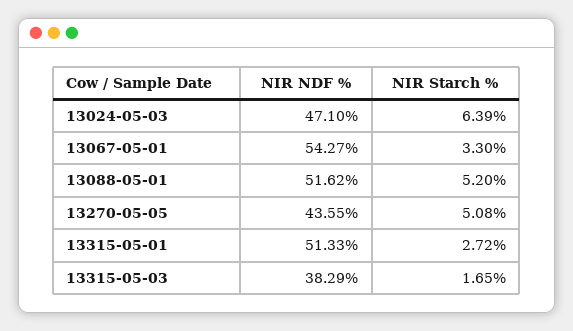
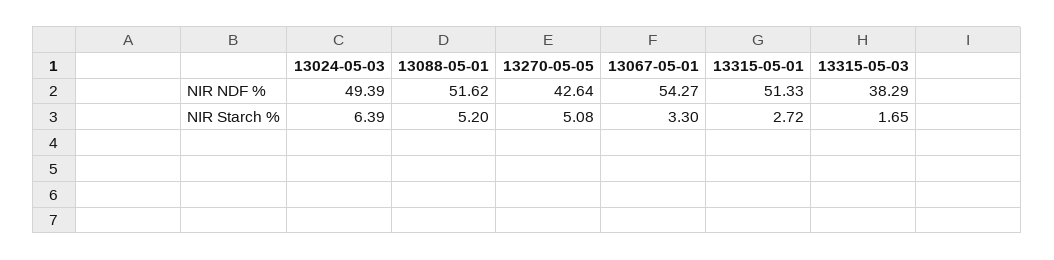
  {
    "NIR NDF %": {
-     "13024-05-03": 47.1,
+     "13024-05-03": 49.39,
      "13067-05-01": 54.27,
      "13088-05-01": 51.62,
-     "13270-05-05": 43.55,
+     "13270-05-05": 42.64,
      "13315-05-01": 51.33,
      "13315-05-03": 38.29
    },
    "NIR Starch %": {
      "13024-05-03": 6.39,
      "13067-05-01": 3.3,
      "13088-05-01": 5.2,
      "13270-05-05": 5.08,
      "13315-05-01": 2.72,
      "13315-05-03": 1.65
    }
  }

